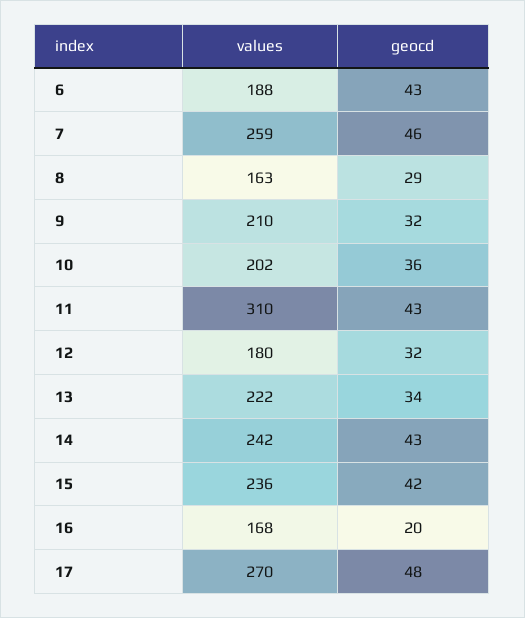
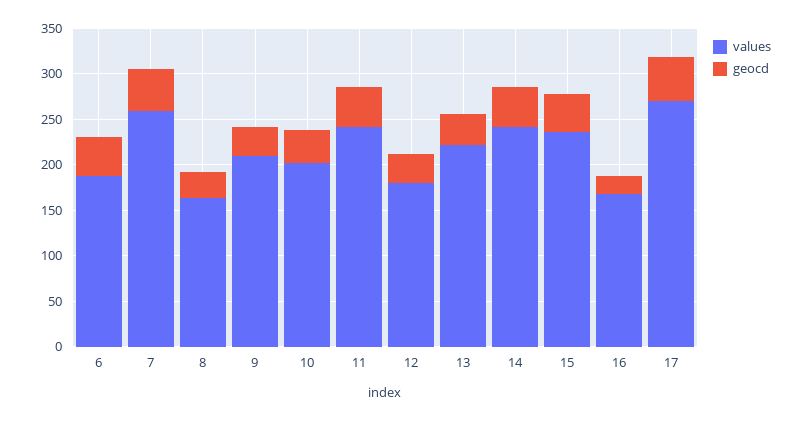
  {
    "values": {
      "6": 188,
      "7": 259,
      "8": 163,
      "9": 210,
      "10": 202,
-     "11": 310,
+     "11": 240,
      "12": 180,
      "13": 222,
      "14": 242,
      "15": 236,
      "16": 168,
      "17": 270
    },
    "geocd": {
      "6": 43,
      "7": 46,
      "8": 29,
      "9": 32,
      "10": 36,
      "11": 43,
      "12": 32,
      "13": 34,
      "14": 43,
      "15": 42,
      "16": 20,
      "17": 48
    }
  }

